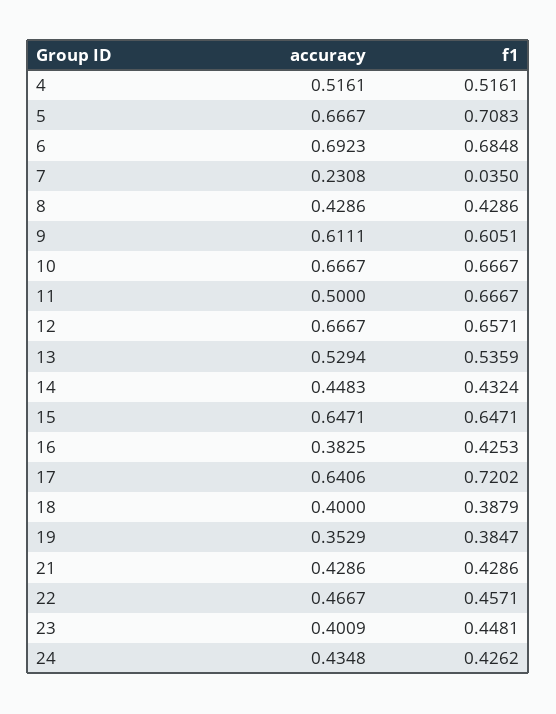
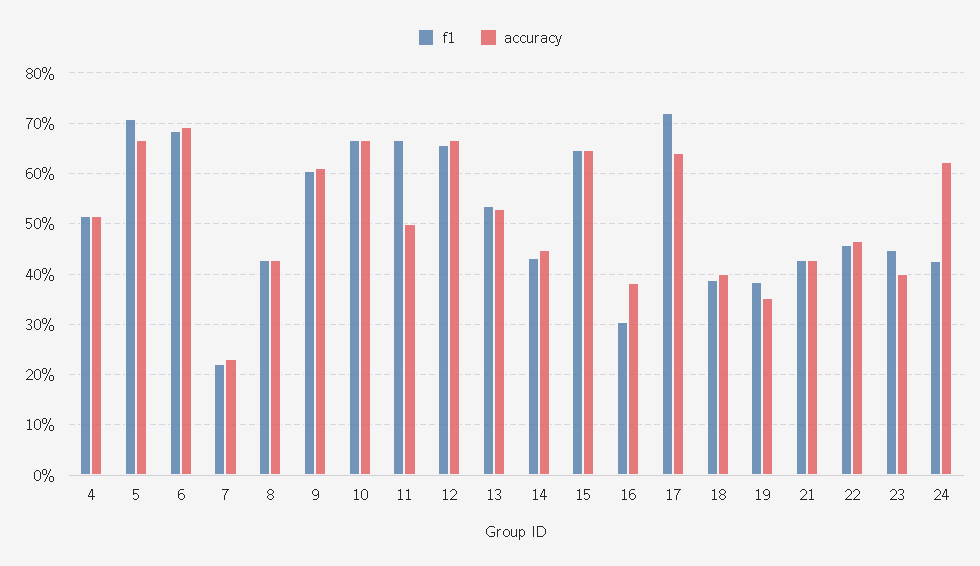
  {
    "accuracy": {
      "4": 0.5161,
      "5": 0.6667,
      "6": 0.6923,
      "7": 0.2308,
      "8": 0.4286,
      "9": 0.6111,
      "10": 0.6667,
      "11": 0.5,
      "12": 0.6667,
      "13": 0.5294,
      "14": 0.4483,
      "15": 0.6471,
      "16": 0.3825,
      "17": 0.6406,
      "18": 0.4,
      "19": 0.3529,
      "21": 0.4286,
      "22": 0.4667,
      "23": 0.4009,
-     "24": 0.4348
+     "24": 0.62
    },
    "f1": {
      "4": 0.5161,
      "5": 0.7083,
      "6": 0.6848,
-     "7": 0.035,
+     "7": 0.22,
      "8": 0.4286,
      "9": 0.6051,
      "10": 0.6667,
      "11": 0.6667,
      "12": 0.6571,
      "13": 0.5359,
      "14": 0.4324,
      "15": 0.6471,
-     "16": 0.4253,
+     "16": 0.3,
      "17": 0.7202,
      "18": 0.3879,
      "19": 0.3847,
      "21": 0.4286,
      "22": 0.4571,
      "23": 0.4481,
      "24": 0.4262
    }
  }

